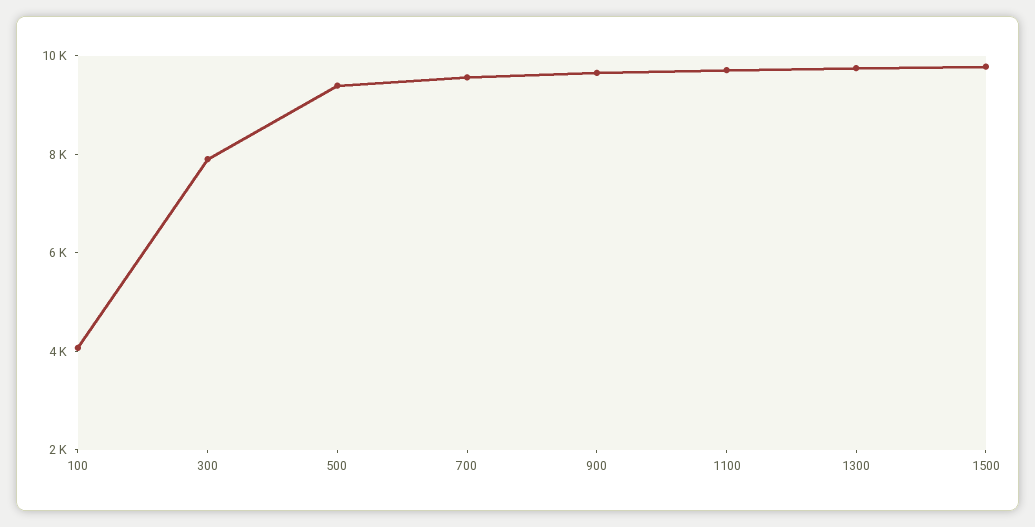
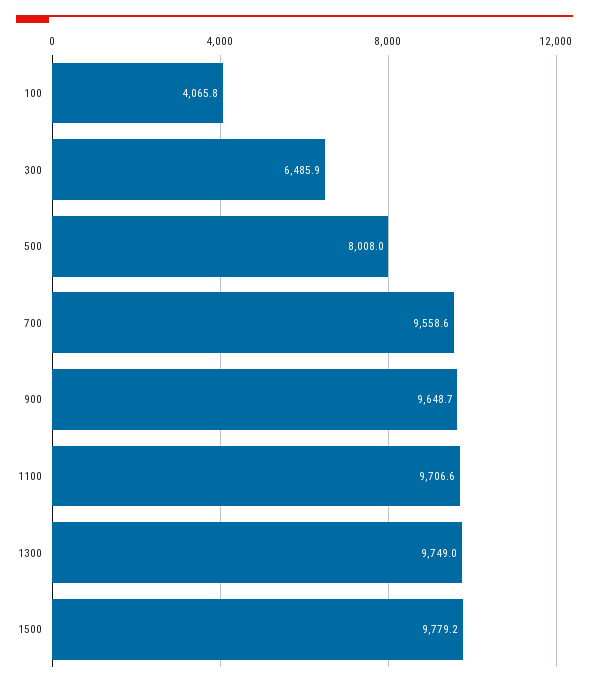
  {
    "100": 4065.8,
-   "300": 8000,
+   "300": 6485.9,
-   "500": 9500,
+   "500": 8008,
    "700": 9558.6,
    "900": 9648.7,
    "1100": 9706.6,
    "1300": 9749,
    "1500": 9779.2
  }

